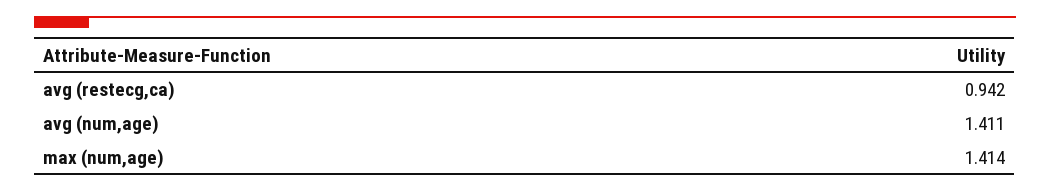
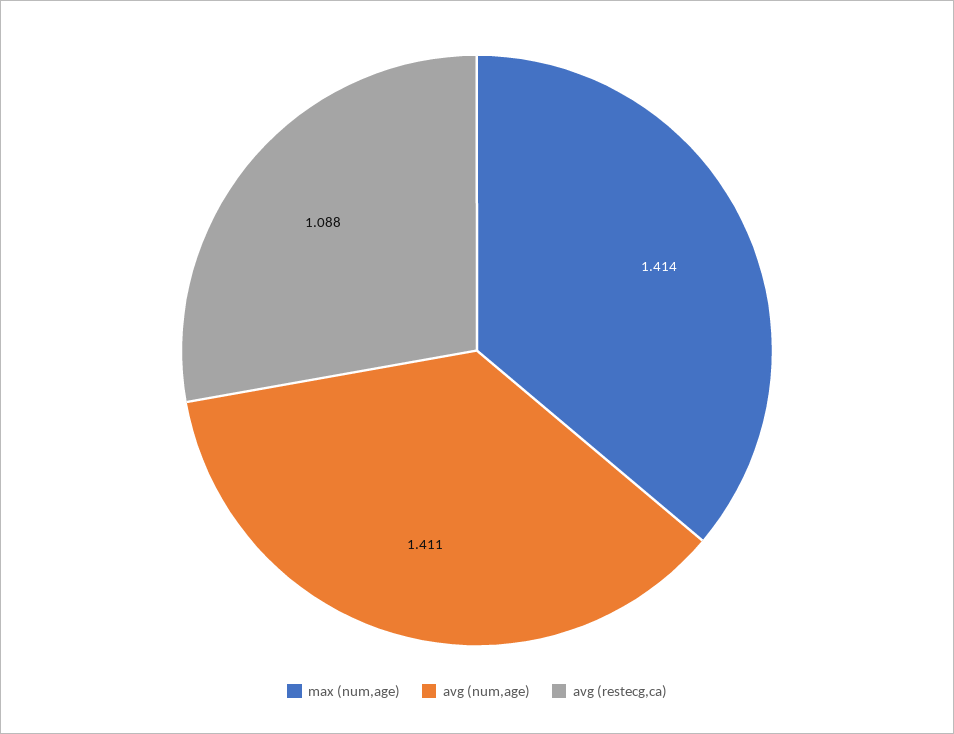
  {
-   "avg (restecg,ca)": 0.942,
+   "avg (restecg,ca)": 1.088,
    "avg (num,age)": 1.411,
    "max (num,age)": 1.414
  }

